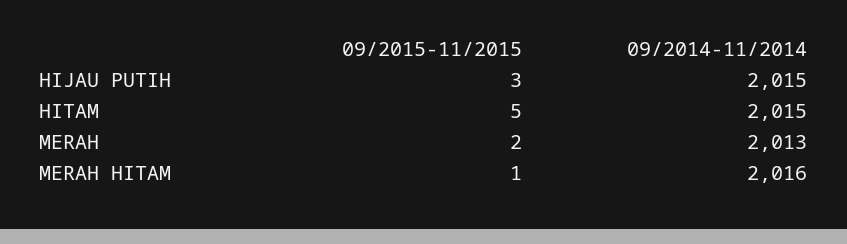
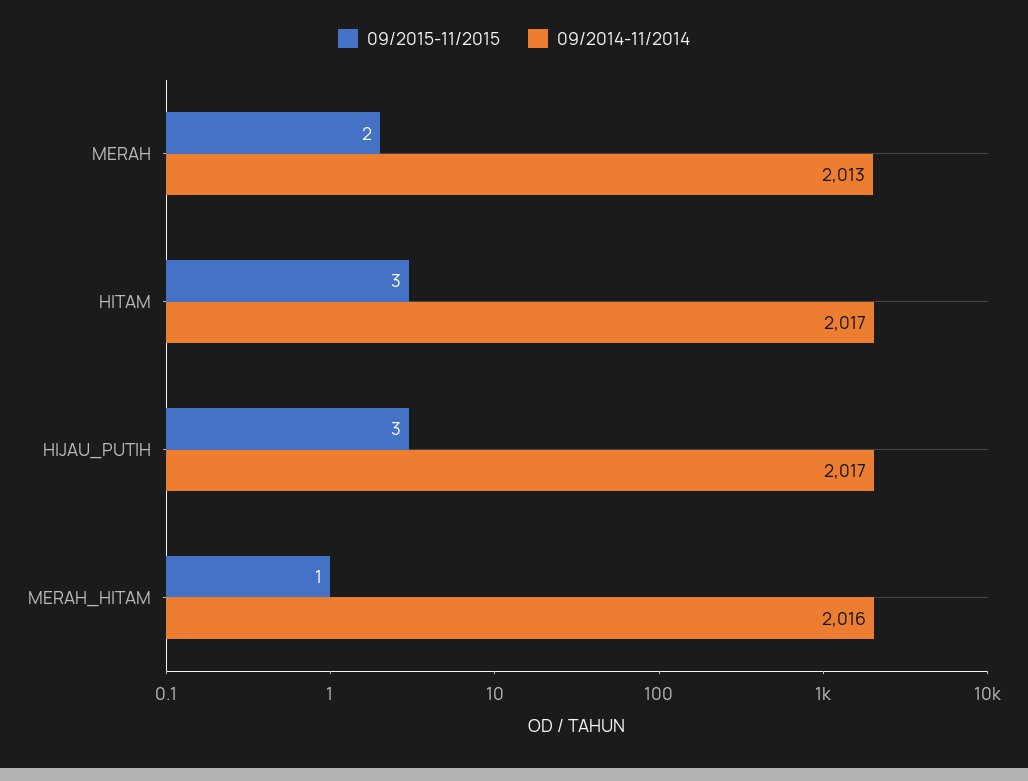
  {
    "09/2015-11/2015": {
      "HIJAU PUTIH": 3,
-     "HITAM": 5,
+     "HITAM": 3,
      "MERAH": 2,
      "MERAH HITAM": 1
    },
    "09/2014-11/2014": {
-     "HIJAU PUTIH": 2015,
+     "HIJAU PUTIH": 2017,
-     "HITAM": 2015,
+     "HITAM": 2017,
      "MERAH": 2013,
      "MERAH HITAM": 2016
    }
  }

